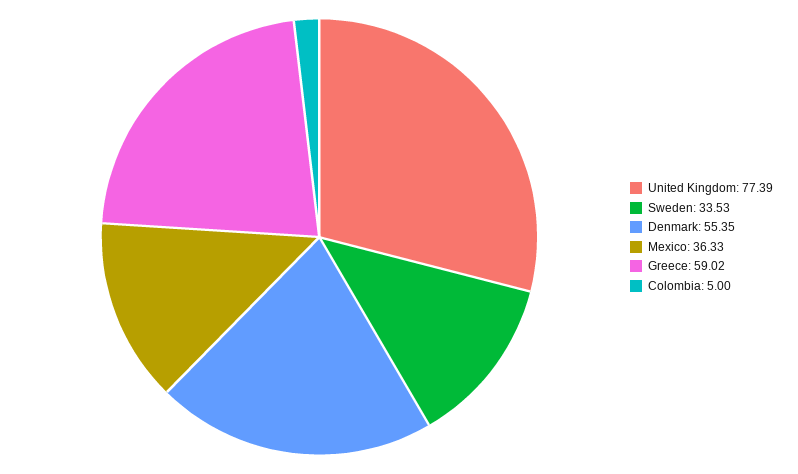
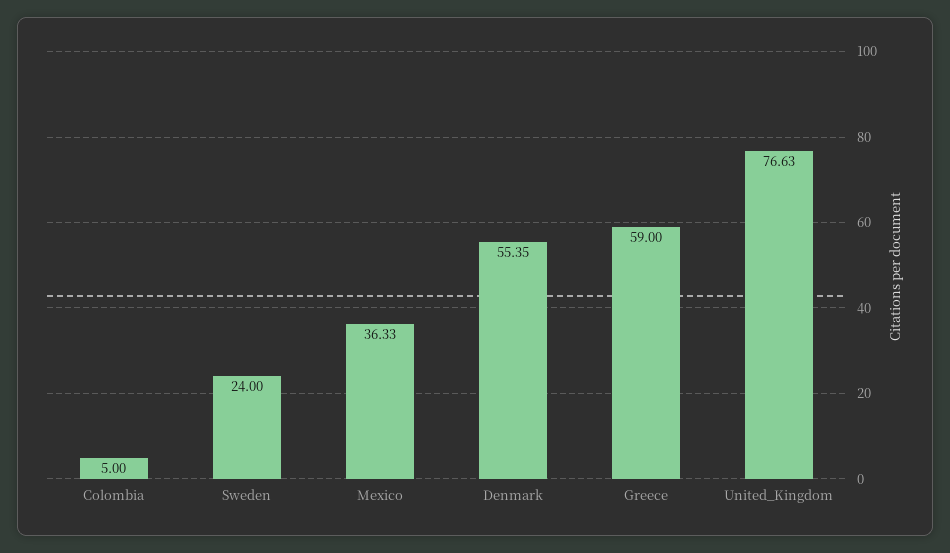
  {
-   "United Kingdom": 77.39,
+   "United Kingdom": 76.63,
-   "Sweden": 33.53,
+   "Sweden": 24,
    "Denmark": 55.35,
    "Mexico": 36.33,
-   "Greece": 59.02,
+   "Greece": 59,
    "Colombia": 5
  }

